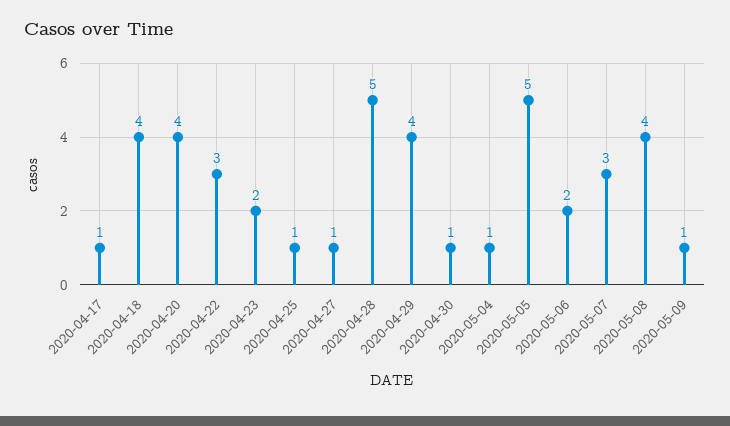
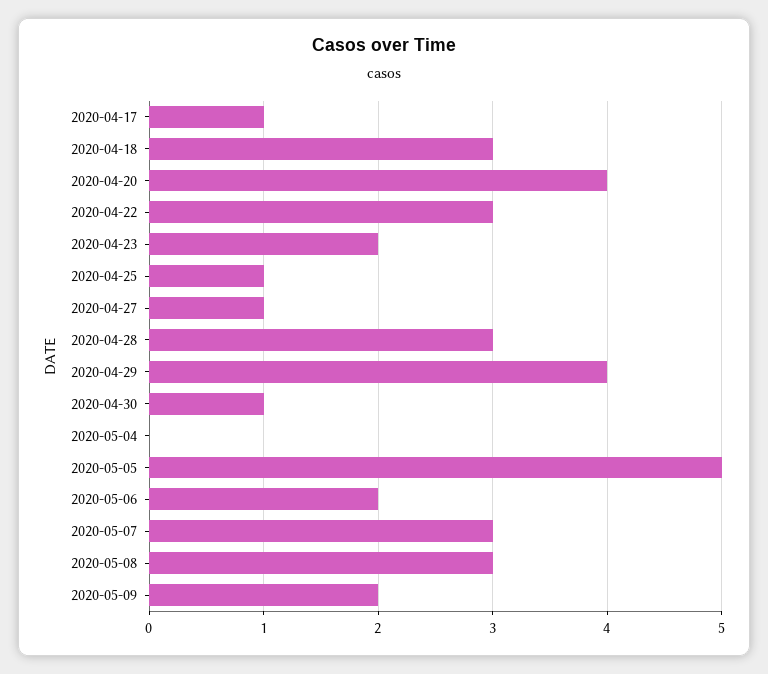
  {
    "2020-04-17": 1,
-   "2020-04-18": 4,
+   "2020-04-18": 3,
    "2020-04-20": 4,
    "2020-04-22": 3,
    "2020-04-23": 2,
    "2020-04-25": 1,
    "2020-04-27": 1,
-   "2020-04-28": 5,
+   "2020-04-28": 3,
    "2020-04-29": 4,
    "2020-04-30": 1,
-   "2020-05-04": 1,
+   "2020-05-04": 0,
    "2020-05-05": 5,
    "2020-05-06": 2,
    "2020-05-07": 3,
-   "2020-05-08": 4,
+   "2020-05-08": 3,
-   "2020-05-09": 1
+   "2020-05-09": 2
  }

